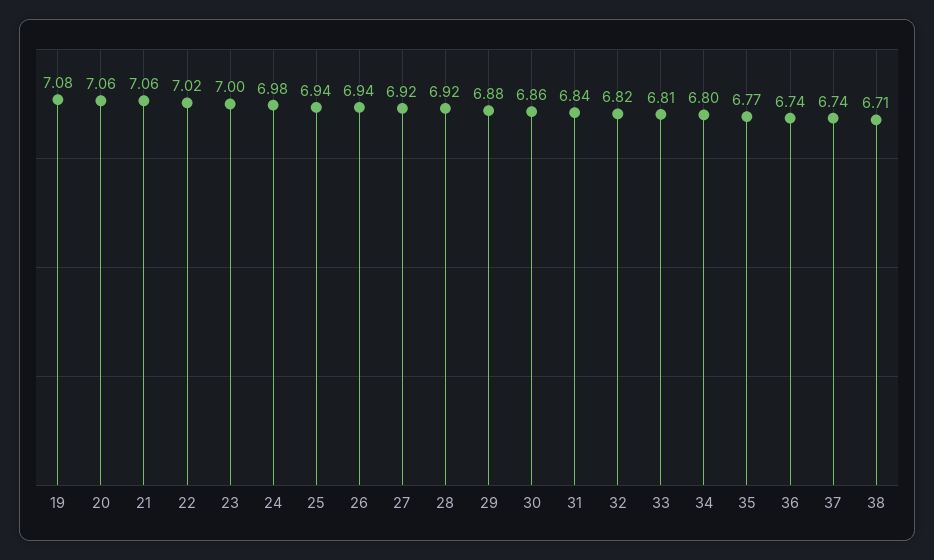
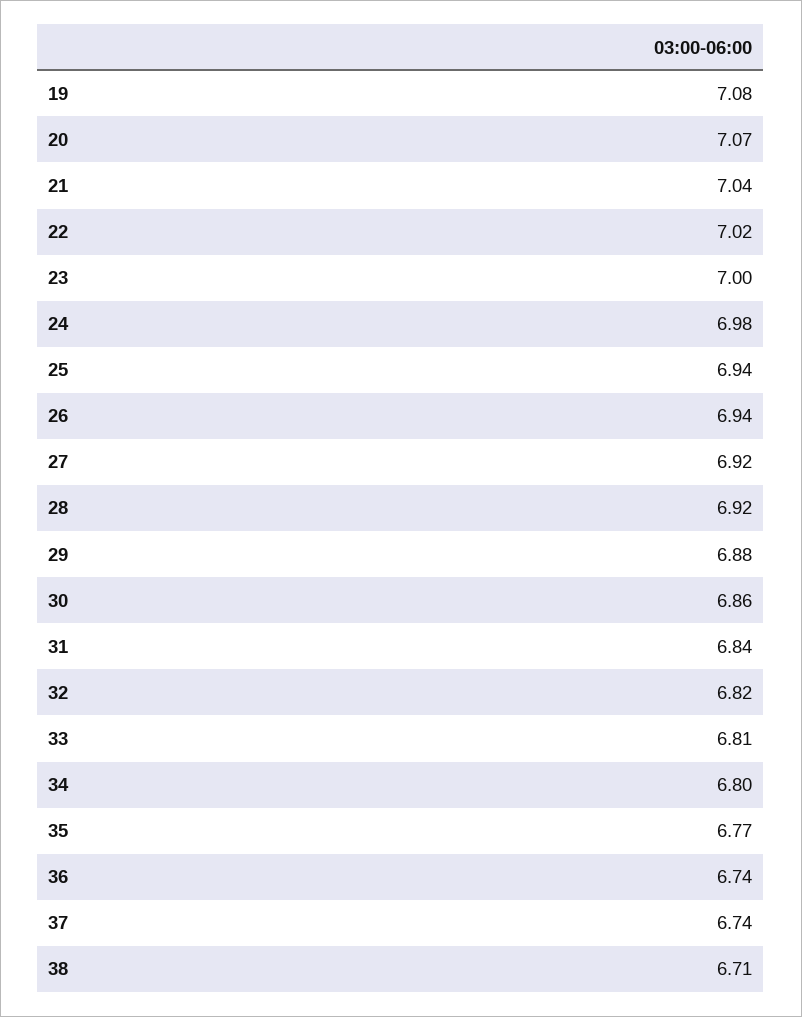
  {
    "19": 7.08,
-   "20": 7.06,
+   "20": 7.07,
-   "21": 7.06,
+   "21": 7.04,
    "22": 7.02,
    "23": 7,
    "24": 6.98,
    "25": 6.94,
    "26": 6.94,
    "27": 6.92,
    "28": 6.92,
    "29": 6.88,
    "30": 6.86,
    "31": 6.84,
    "32": 6.82,
    "33": 6.81,
    "34": 6.8,
    "35": 6.77,
    "36": 6.74,
    "37": 6.74,
    "38": 6.71
  }

